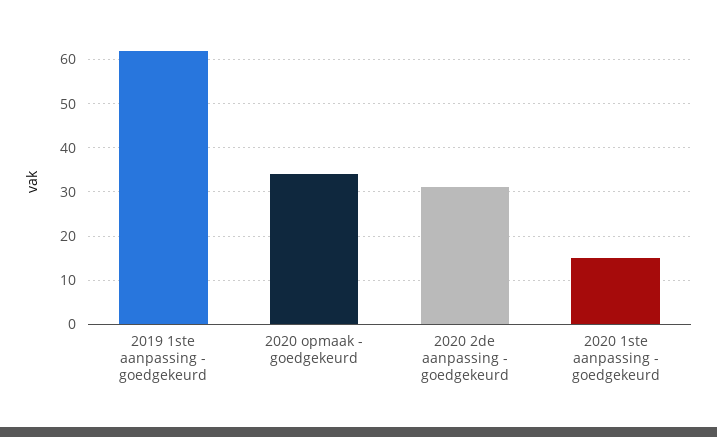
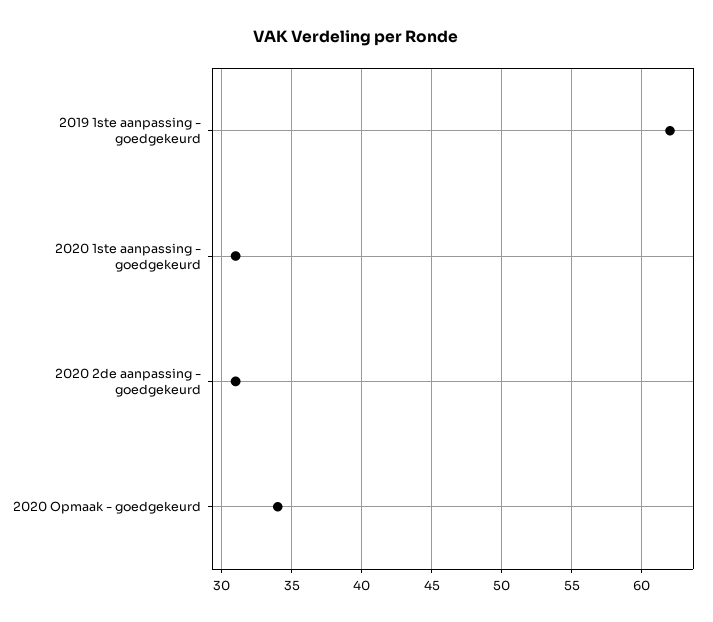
  {
    "2019 1ste aanpassing - goedgekeurd": 62,
    "2020 opmaak - goedgekeurd": 34,
    "2020 2de aanpassing - goedgekeurd": 31,
-   "2020 1ste aanpassing - goedgekeurd": 15
+   "2020 1ste aanpassing - goedgekeurd": 31
  }

